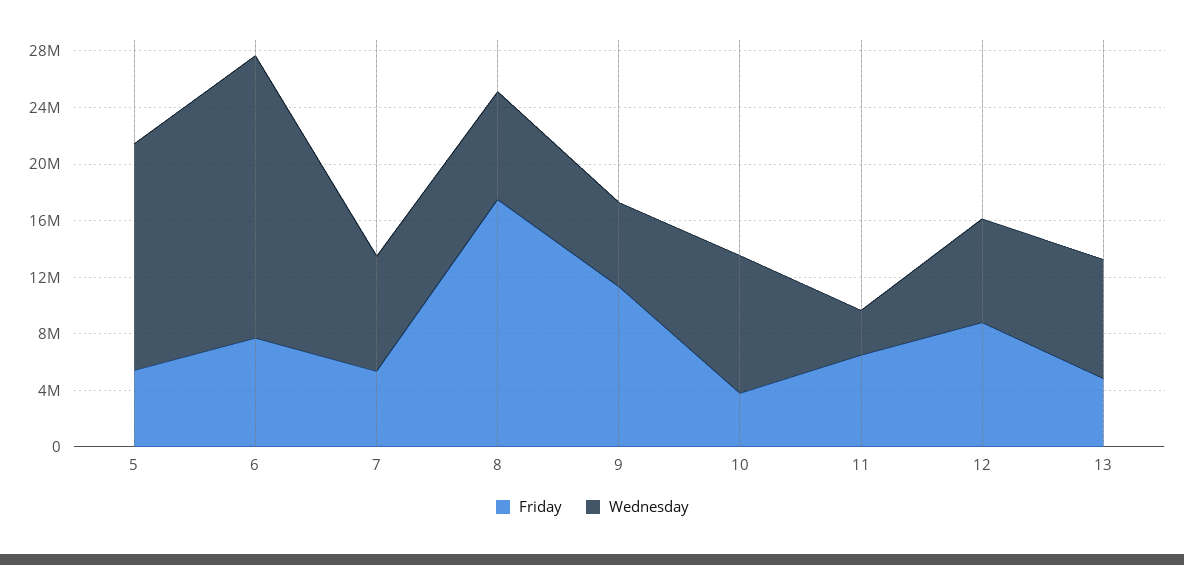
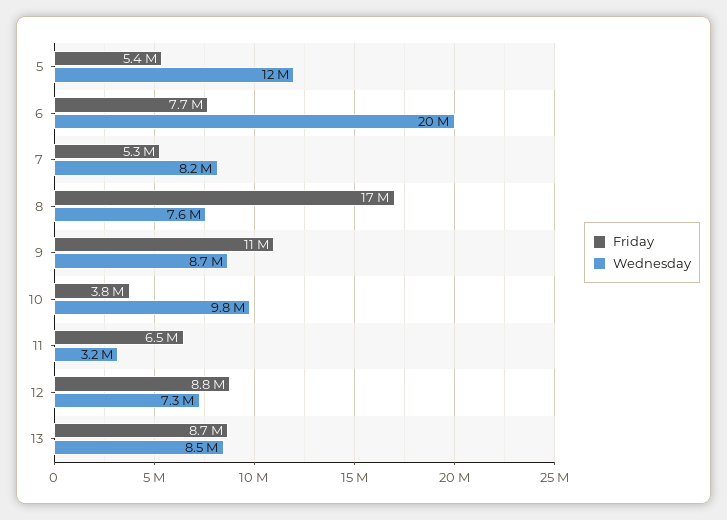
  {
    "Friday": {
      "5": 5400000,
      "6": 7700000,
      "7": 5300000,
      "8": 17000000,
      "9": 11000000,
      "10": 3800000,
      "11": 6500000,
      "12": 8800000,
-     "13": 5000000
+     "13": 8700000
    },
    "Wednesday": {
-     "5": 16000000,
+     "5": 12000000,
      "6": 20000000,
      "7": 8200000,
      "8": 7600000,
-     "9": 6000000,
+     "9": 8700000,
      "10": 9800000,
      "11": 3200000,
      "12": 7300000,
      "13": 8500000
    }
  }

